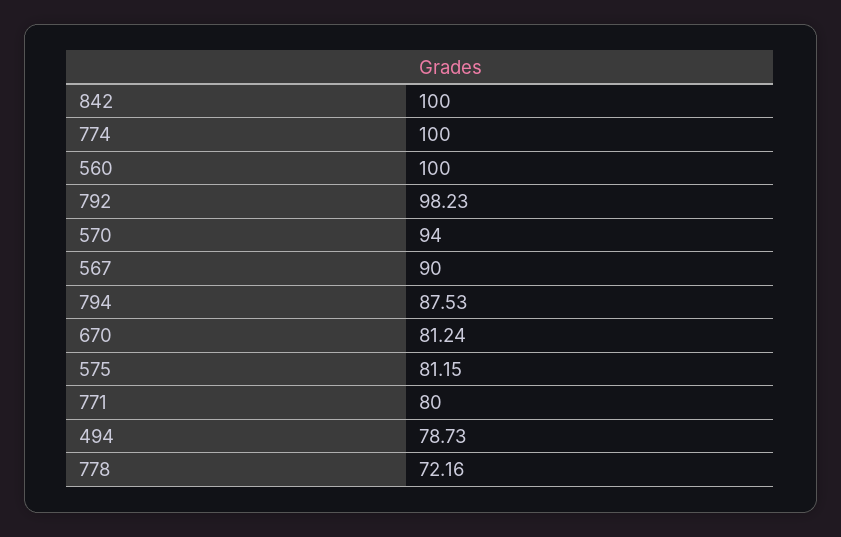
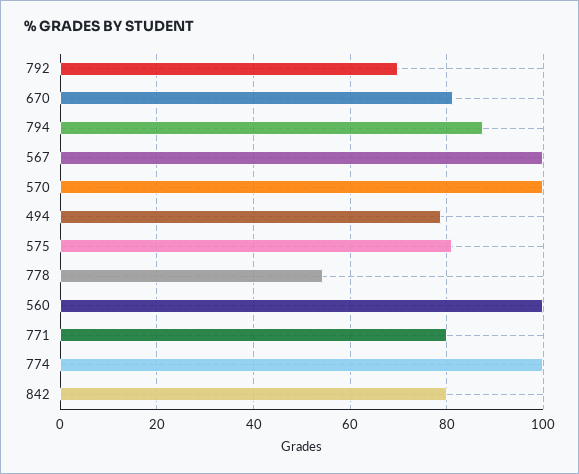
  {
-   "842": 100,
+   "842": 80,
    "774": 100,
    "560": 100,
-   "792": 98.23,
+   "792": 70,
-   "570": 94,
+   "570": 100,
-   "567": 90,
+   "567": 100,
    "794": 87.53,
    "670": 81.24,
    "575": 81.15,
    "771": 80,
    "494": 78.73,
-   "778": 72.16
+   "778": 54
  }

